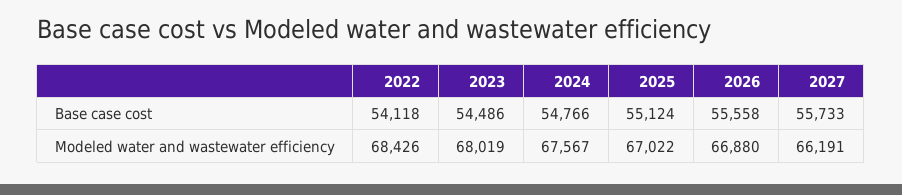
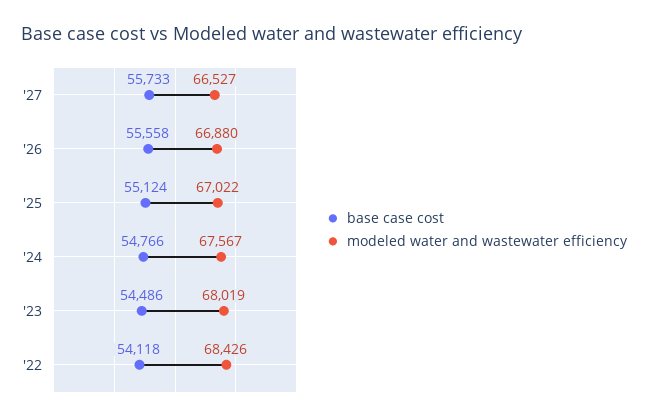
  {
    "Base case cost": {
      "2022": 54118,
      "2023": 54486,
      "2024": 54766,
      "2025": 55124,
      "2026": 55558,
      "2027": 55733
    },
    "Modeled water and wastewater efficiency": {
      "2022": 68426,
      "2023": 68019,
      "2024": 67567,
      "2025": 67022,
      "2026": 66880,
-     "2027": 66191
+     "2027": 66527
    }
  }

